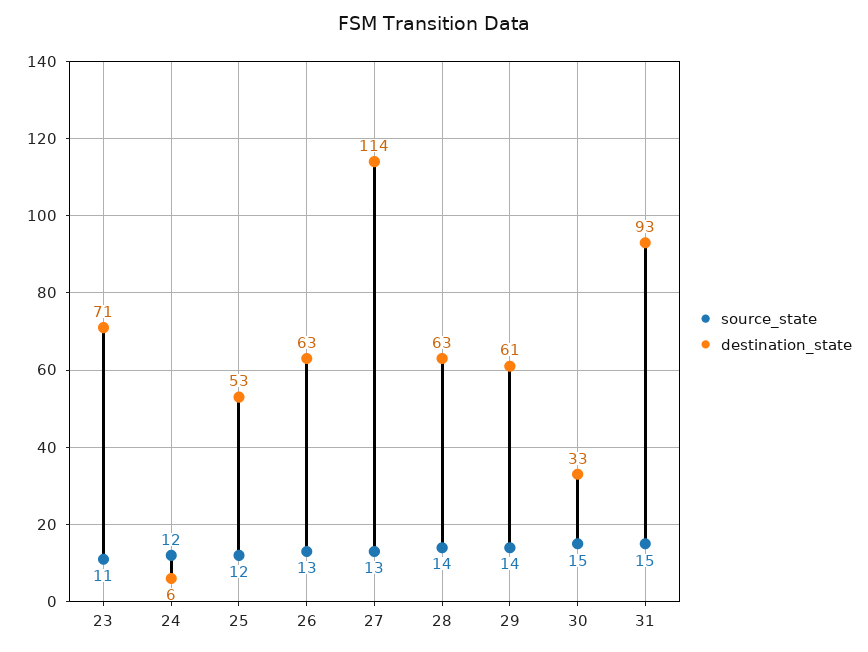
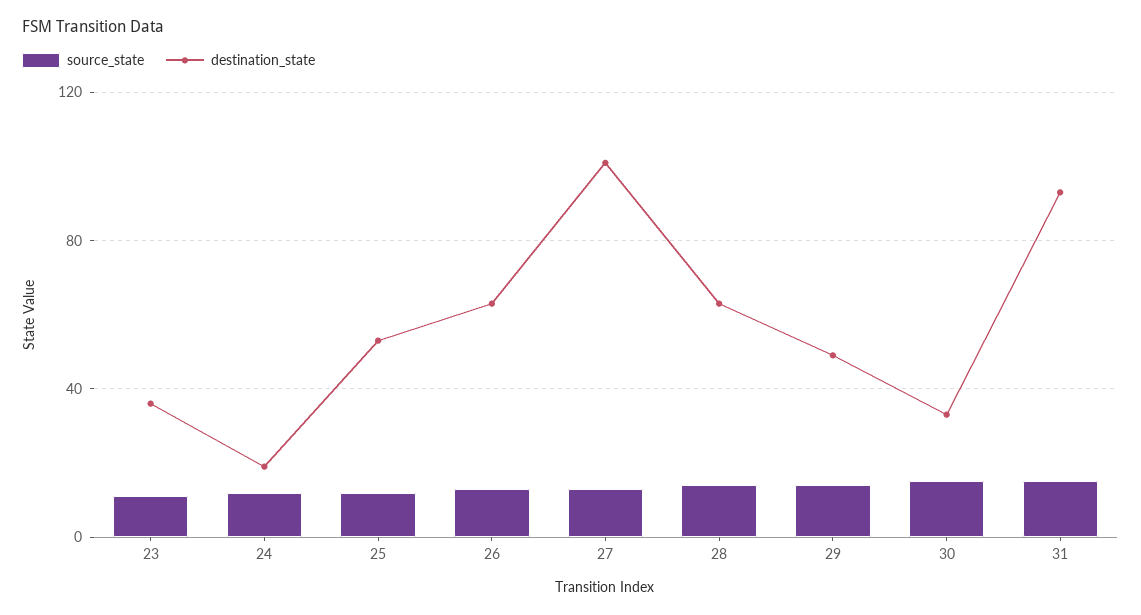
  {
    "source_state": {
      "23": 11,
      "24": 12,
      "25": 12,
      "26": 13,
      "27": 13,
      "28": 14,
      "29": 14,
      "30": 15,
      "31": 15
    },
    "destination_state": {
-     "23": 71,
+     "23": 35,
-     "24": 6,
+     "24": 20,
      "25": 53,
      "26": 63,
-     "27": 114,
+     "27": 100,
      "28": 63,
-     "29": 61,
+     "29": 50,
      "30": 33,
      "31": 93
    }
  }

